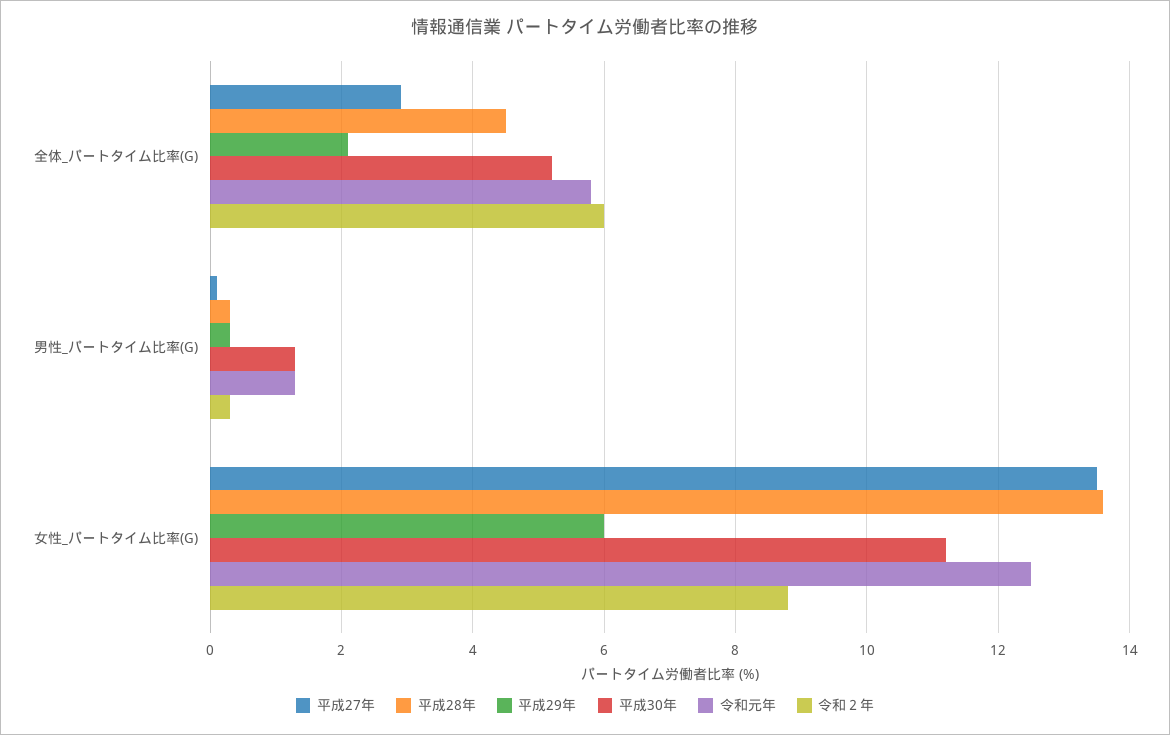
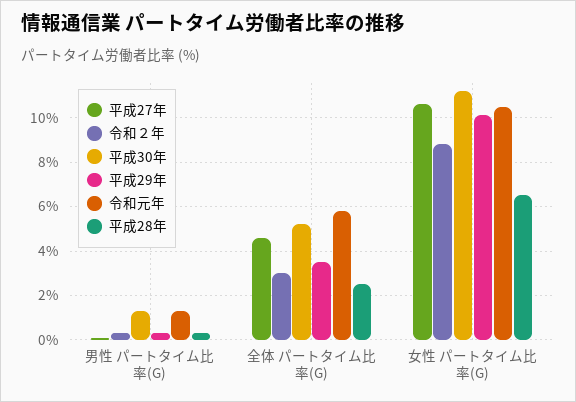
  {
    "平成27年": {
-     "全体_パートタイム比率(G)": 3,
+     "全体_パートタイム比率(G)": 4.5,
      "男性_パートタイム比率(G)": 0,
-     "女性_パートタイム比率(G)": 13.5
+     "女性_パートタイム比率(G)": 10.5
    },
    "平成28年": {
-     "全体_パートタイム比率(G)": 4.5,
+     "全体_パートタイム比率(G)": 2.5,
      "男性_パートタイム比率(G)": 0.5,
-     "女性_パートタイム比率(G)": 13.5
+     "女性_パートタイム比率(G)": 6.5
    },
    "平成29年": {
-     "全体_パートタイム比率(G)": 2,
+     "全体_パートタイム比率(G)": 3.5,
      "男性_パートタイム比率(G)": 0.5,
-     "女性_パートタイム比率(G)": 6
+     "女性_パートタイム比率(G)": 10
    },
    "平成30年": {
      "全体_パートタイム比率(G)": 5,
      "男性_パートタイム比率(G)": 1.5,
      "女性_パートタイム比率(G)": 11
    },
    "令和元年": {
      "全体_パートタイム比率(G)": 6,
      "男性_パートタイム比率(G)": 1.5,
-     "女性_パートタイム比率(G)": 12.5
+     "女性_パートタイム比率(G)": 10.5
    },
    "令和２年": {
-     "全体_パートタイム比率(G)": 6,
+     "全体_パートタイム比率(G)": 3,
      "男性_パートタイム比率(G)": 0.5,
      "女性_パートタイム比率(G)": 9
    }
  }

